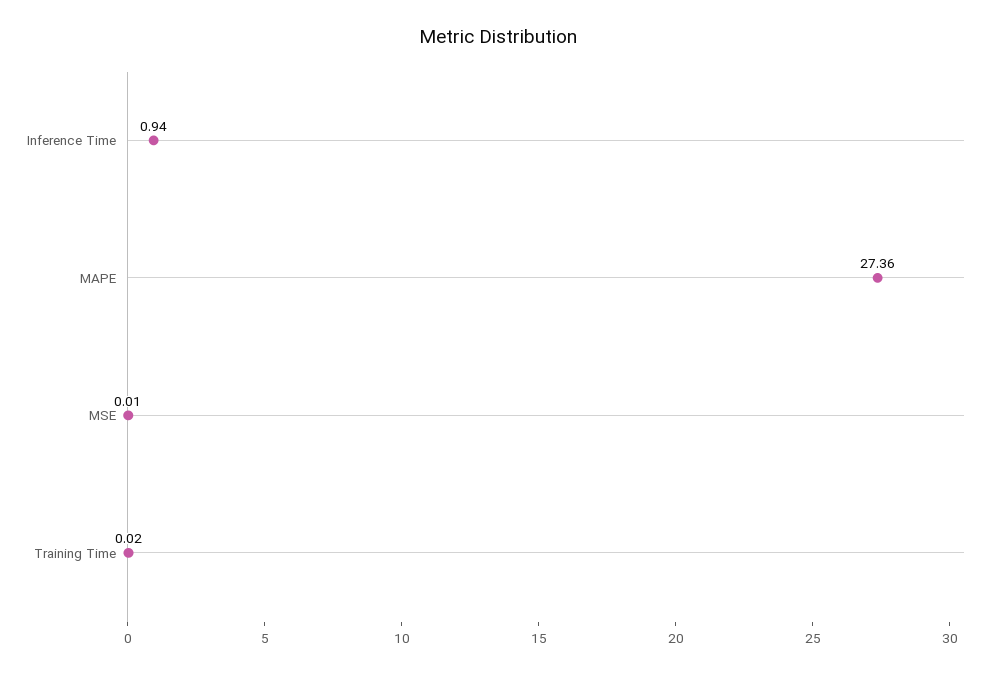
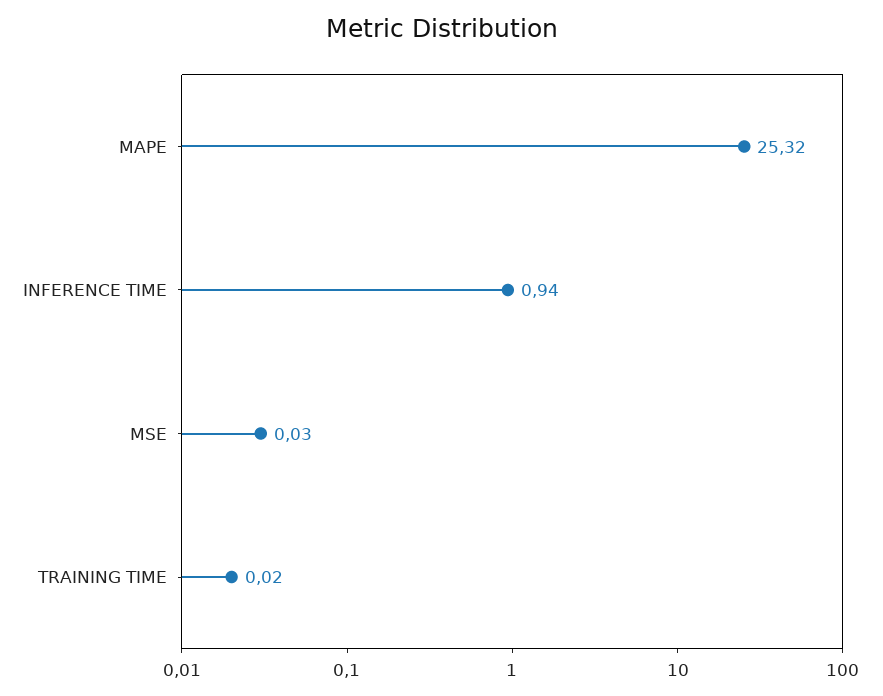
  {
    "Inference Time": 0.94,
-   "MAPE": 27.36,
+   "MAPE": 25.32,
-   "MSE": 0.01,
+   "MSE": 0.03,
    "Training Time": 0.02
  }

